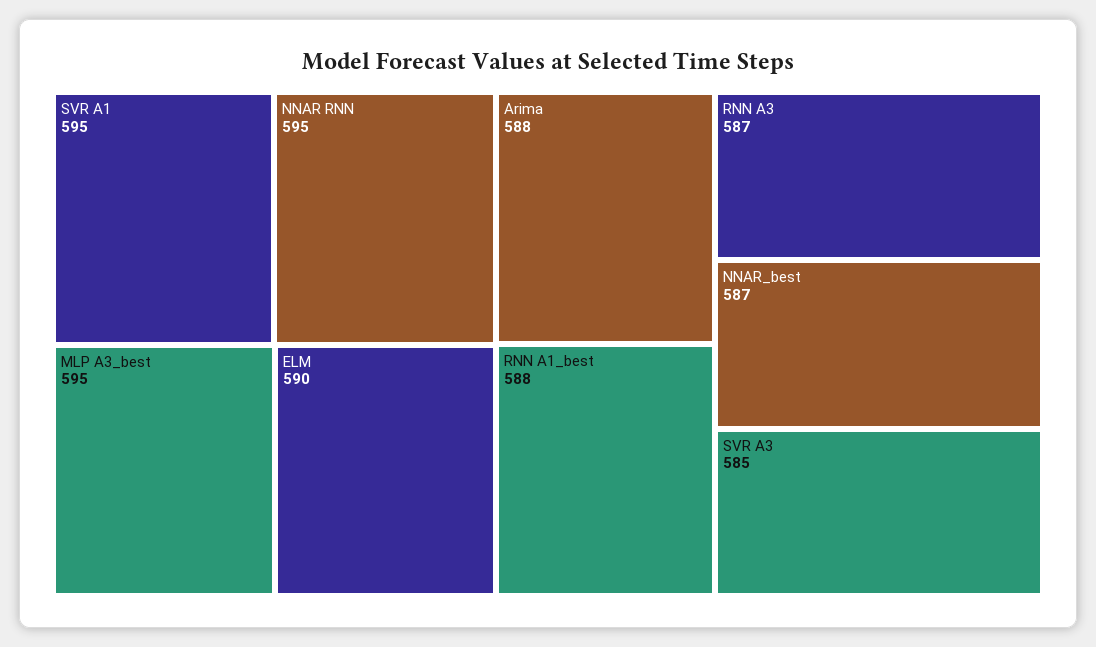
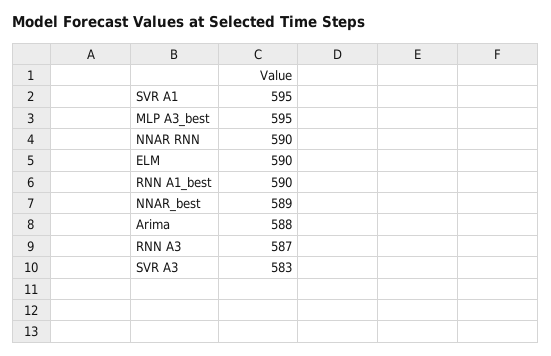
  {
    "SVR A1": 595,
-   "NNAR RNN": 595,
+   "NNAR RNN": 590,
    "MLP A3_best": 595,
    "ELM": 590,
    "Arima": 588,
-   "RNN A1_best": 588,
+   "RNN A1_best": 590,
    "RNN A3": 587,
-   "NNAR_best": 587,
+   "NNAR_best": 589,
-   "SVR A3": 585
+   "SVR A3": 583
  }

